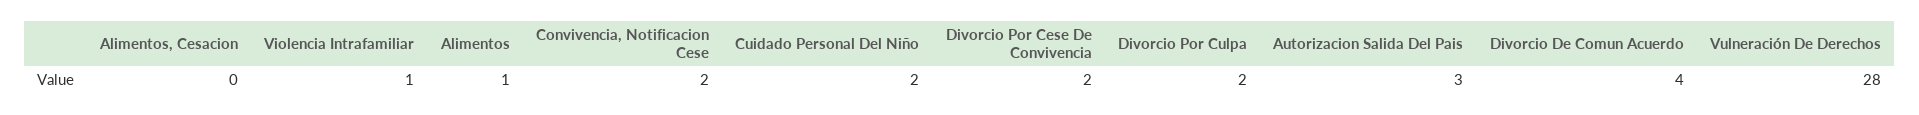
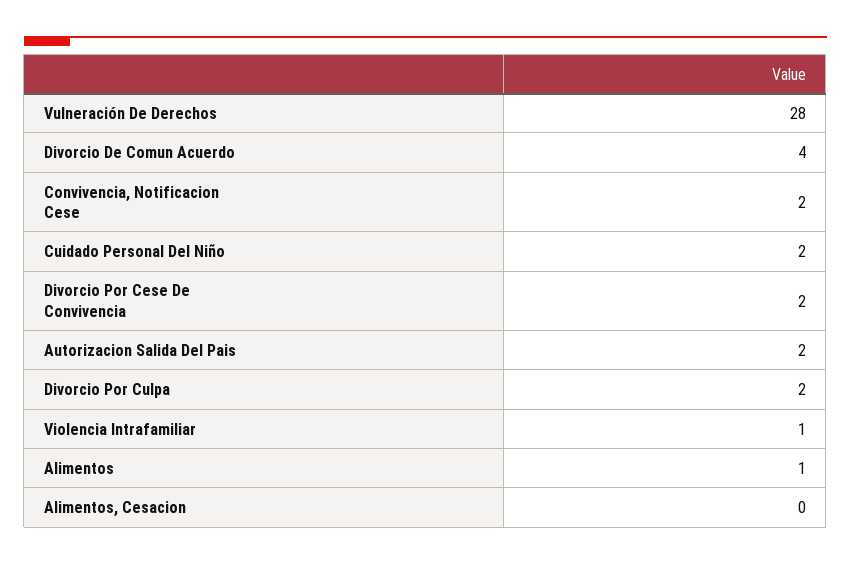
  {
    "Alimentos, Cesacion": 0,
    "Violencia Intrafamiliar": 1,
    "Alimentos": 1,
    "Convivencia, Notificacion Cese": 2,
    "Cuidado Personal Del Niño": 2,
    "Divorcio Por Cese De Convivencia": 2,
    "Divorcio Por Culpa": 2,
-   "Autorizacion Salida Del Pais": 3,
+   "Autorizacion Salida Del Pais": 2,
    "Divorcio De Comun Acuerdo": 4,
    "Vulneración De Derechos": 28
  }

